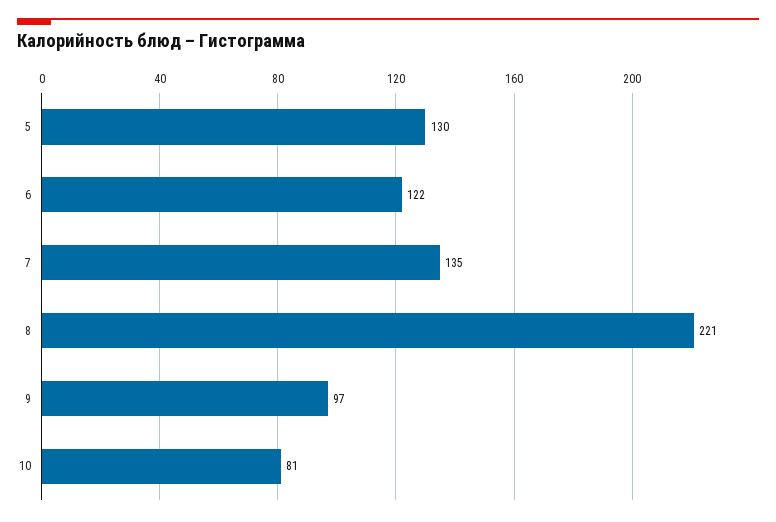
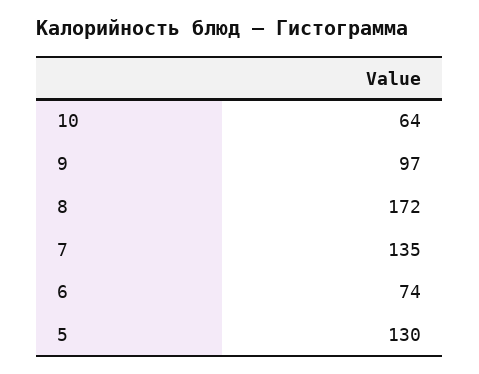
  {
    "5": 130,
-   "6": 122,
+   "6": 74,
    "7": 135,
-   "8": 221,
+   "8": 172,
    "9": 97,
-   "10": 81
+   "10": 64
  }

